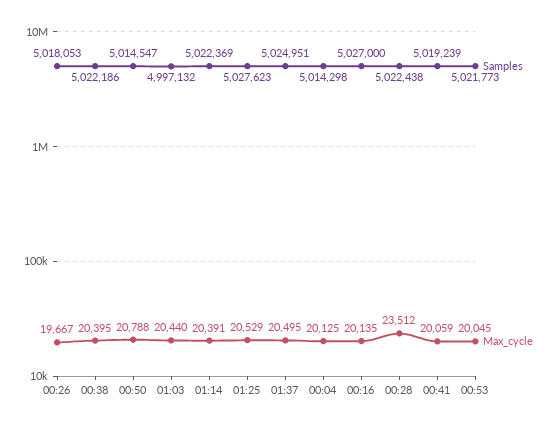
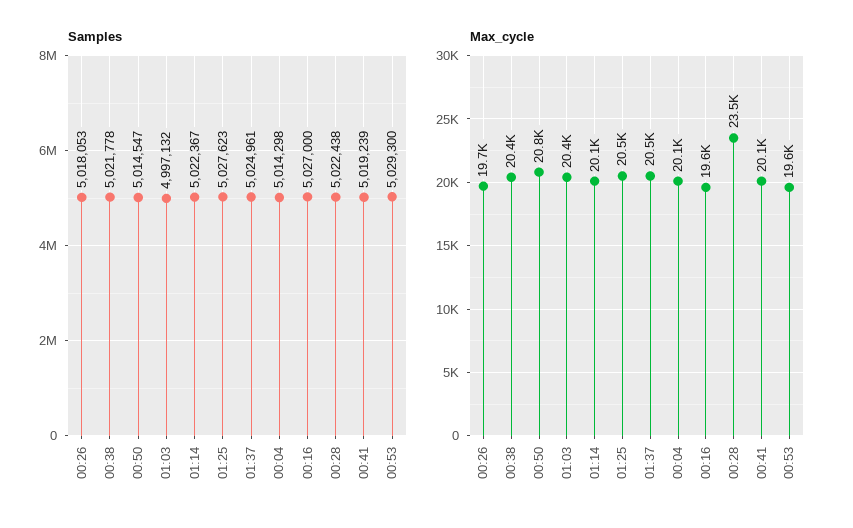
  {
    "Samples": {
      "00:26": 5018053,
-     "00:38": 5022186,
+     "00:38": 5021778,
      "00:50": 5014547,
      "01:03": 4997132,
-     "01:14": 5022369,
+     "01:14": 5022367,
      "01:25": 5027623,
-     "01:37": 5024951,
+     "01:37": 5024961,
      "00:04": 5014298,
      "00:16": 5027000,
      "00:28": 5022438,
      "00:41": 5019239,
-     "00:53": 5021773
+     "00:53": 5029300
    },
    "Max_cycle": {
      "00:26": 19667,
      "00:38": 20395,
      "00:50": 20788,
      "01:03": 20440,
-     "01:14": 20391,
+     "01:14": 20100,
      "01:25": 20529,
      "01:37": 20495,
      "00:04": 20125,
-     "00:16": 20135,
+     "00:16": 19600,
      "00:28": 23512,
      "00:41": 20059,
-     "00:53": 20045
+     "00:53": 19600
    }
  }

